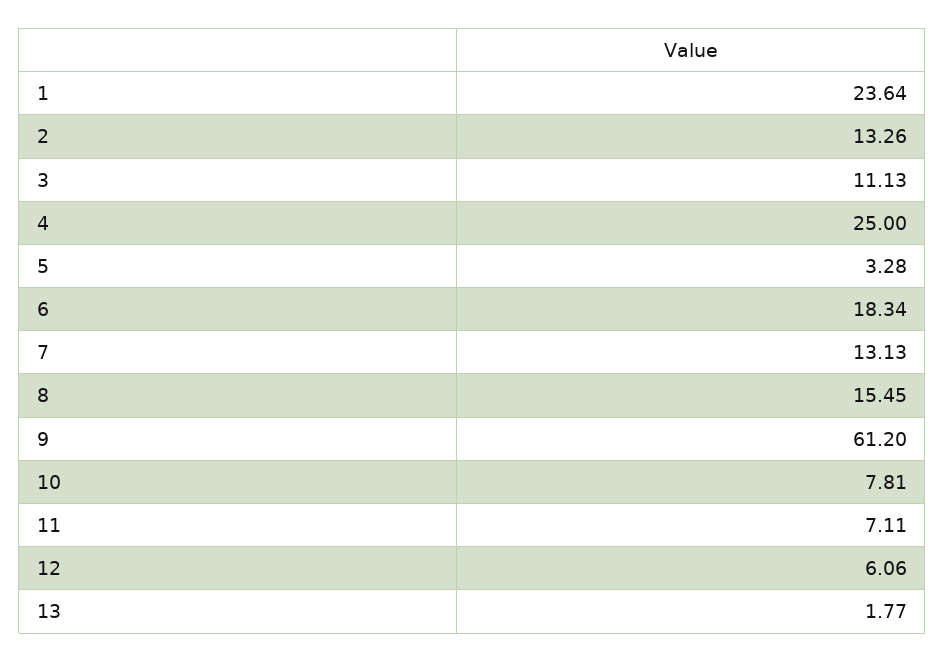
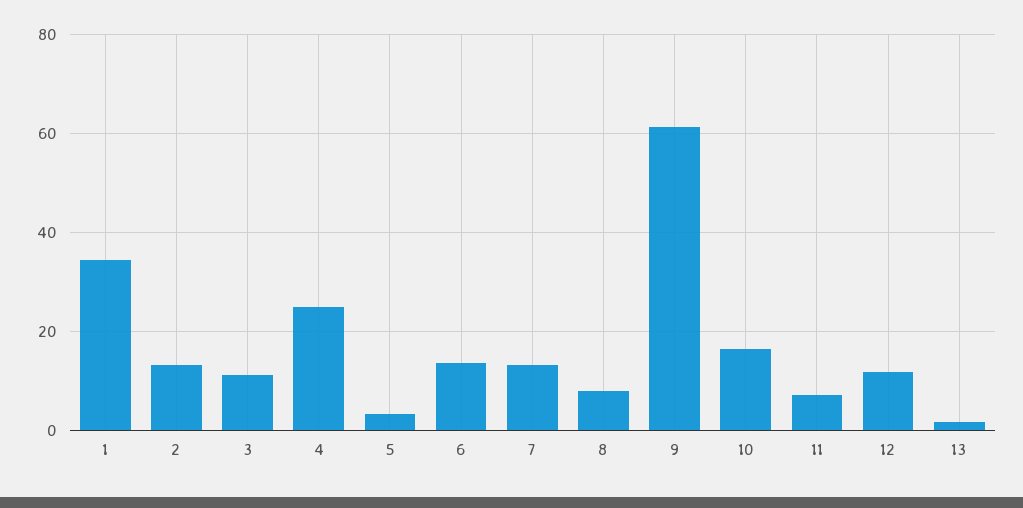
  {
-   "1": 23.64,
+   "1": 34,
    "2": 13.26,
    "3": 11.13,
    "4": 25,
    "5": 3.28,
-   "6": 18.34,
+   "6": 14,
    "7": 13.13,
-   "8": 15.45,
+   "8": 8,
    "9": 61.2,
-   "10": 7.81,
+   "10": 16,
    "11": 7.11,
-   "12": 6.06,
+   "12": 12,
    "13": 1.77
  }

